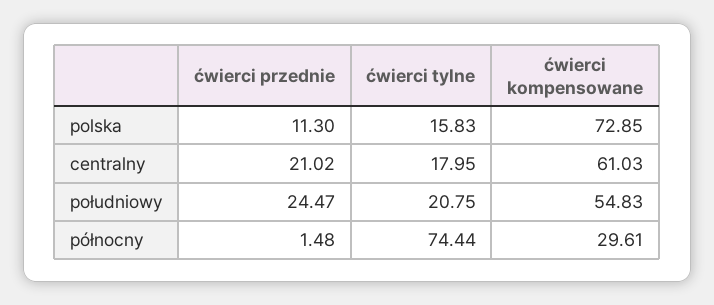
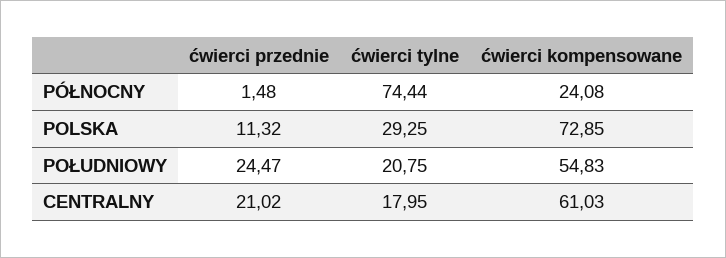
  {
    "ćwierci przednie": {
-     "polska": 11.3,
+     "polska": 11.32,
      "centralny": 21.02,
      "południowy": 24.47,
      "północny": 1.48
    },
    "ćwierci tylne": {
-     "polska": 15.83,
+     "polska": 29.25,
      "centralny": 17.95,
      "południowy": 20.75,
      "północny": 74.44
    },
    "ćwierci kompensowane": {
      "polska": 72.85,
      "centralny": 61.03,
      "południowy": 54.83,
-     "północny": 29.61
+     "północny": 24.08
    }
  }

